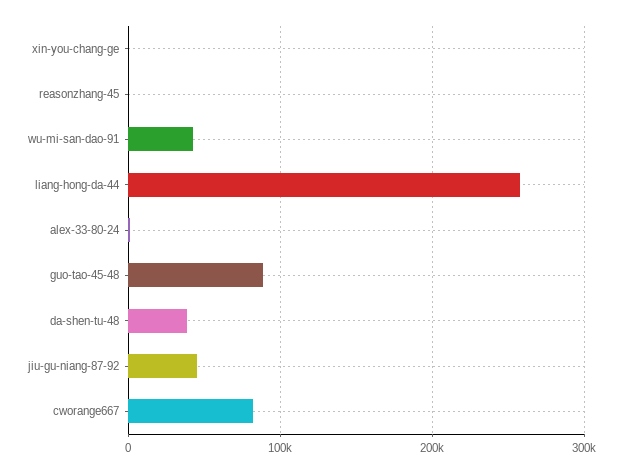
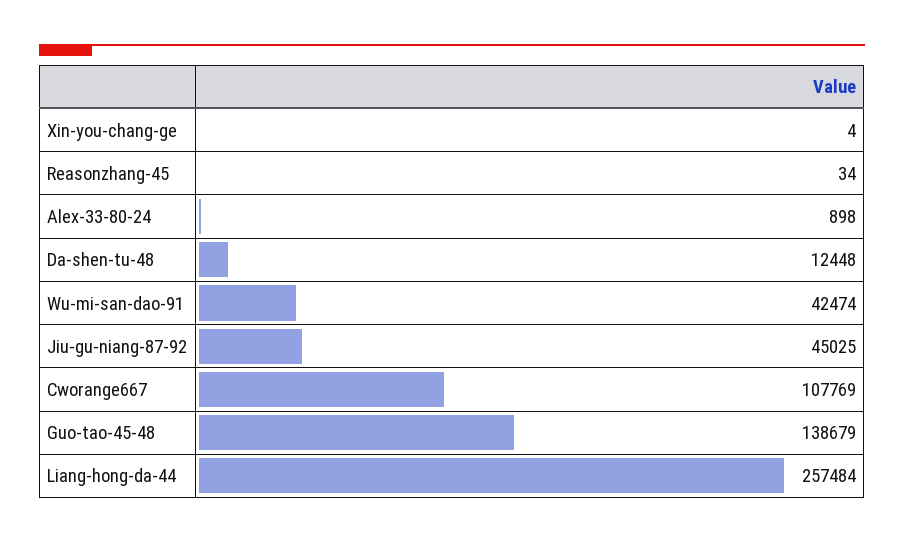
  {
    "xin-you-chang-ge": 4,
    "reasonzhang-45": 34,
    "wu-mi-san-dao-91": 42474,
    "liang-hong-da-44": 257484,
    "alex-33-80-24": 898,
-   "guo-tao-45-48": 90000,
+   "guo-tao-45-48": 138679,
-   "da-shen-tu-48": 40000,
+   "da-shen-tu-48": 12448,
    "jiu-gu-niang-87-92": 45025,
-   "cworange667": 80000
+   "cworange667": 107769
  }

